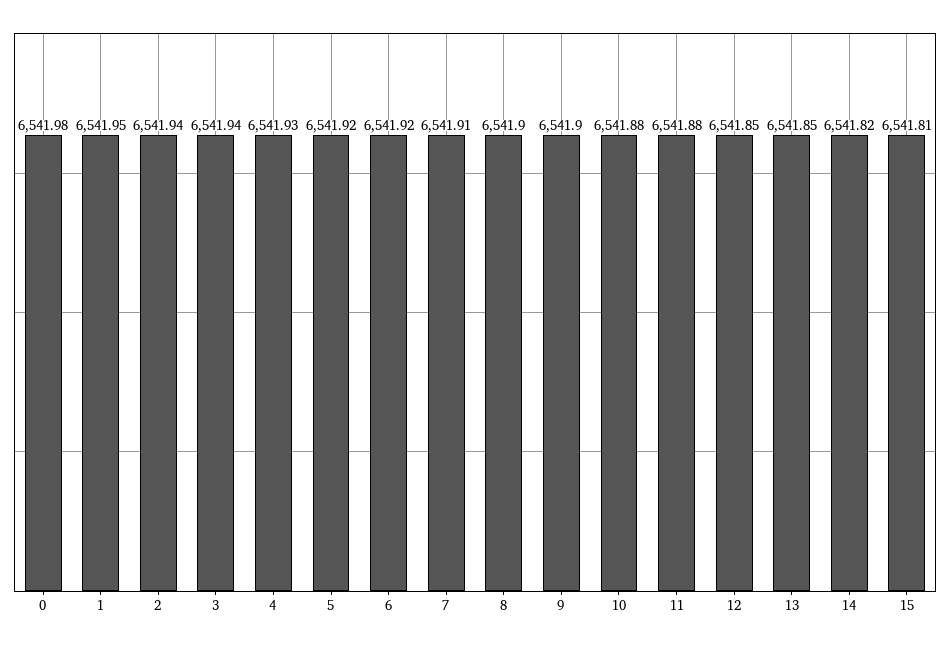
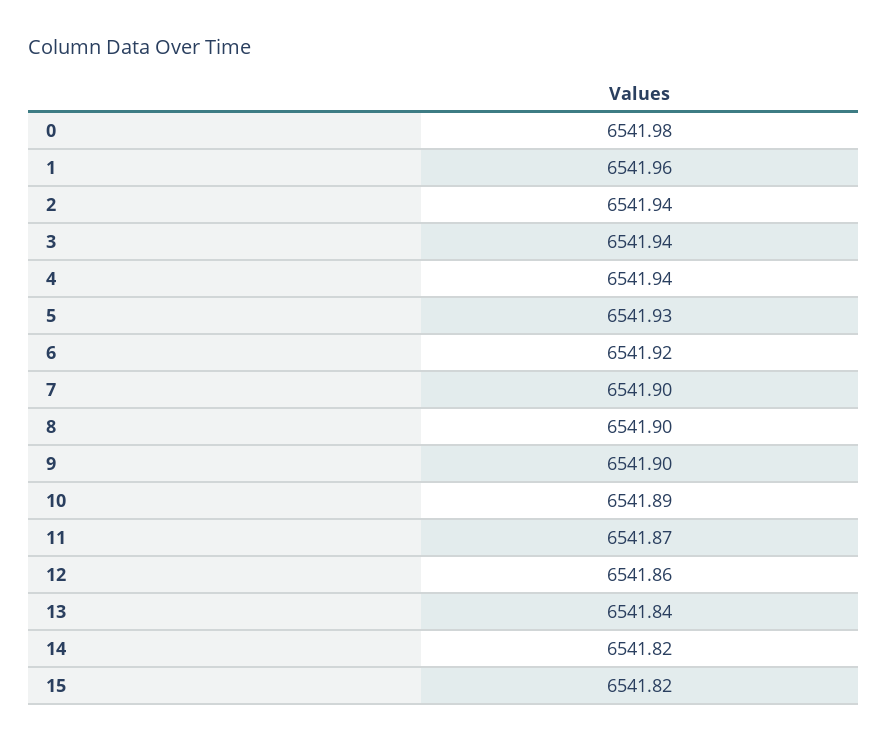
  {
    "0": 6541.98,
-   "1": 6541.95,
+   "1": 6541.96,
    "2": 6541.94,
    "3": 6541.94,
-   "4": 6541.93,
+   "4": 6541.94,
-   "5": 6541.92,
+   "5": 6541.93,
    "6": 6541.92,
-   "7": 6541.91,
+   "7": 6541.9,
    "8": 6541.9,
    "9": 6541.9,
-   "10": 6541.88,
+   "10": 6541.89,
-   "11": 6541.88,
+   "11": 6541.87,
-   "12": 6541.85,
+   "12": 6541.86,
-   "13": 6541.85,
+   "13": 6541.84,
    "14": 6541.82,
-   "15": 6541.81
+   "15": 6541.82
  }

